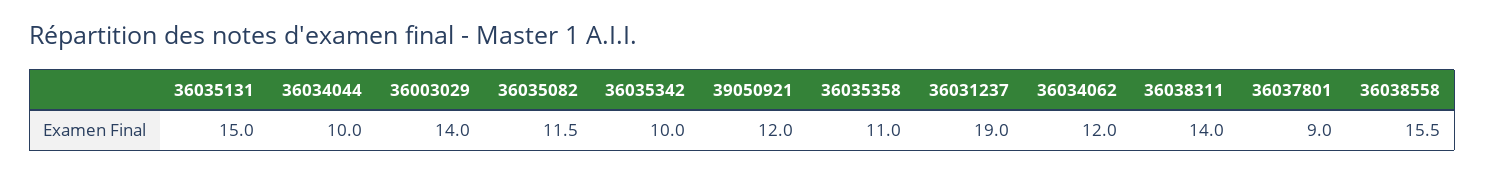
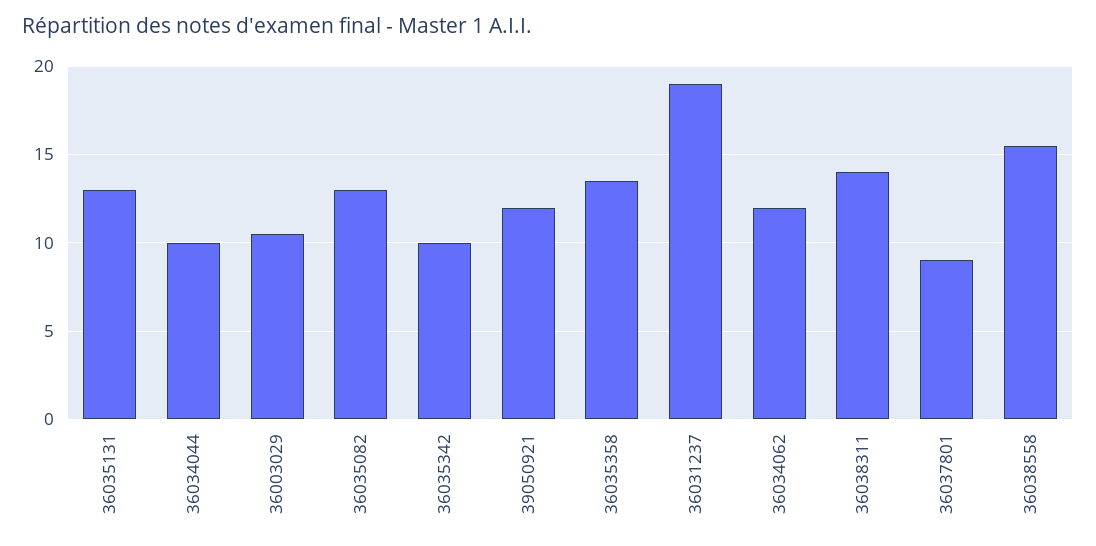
  {
-   "36035131": 15,
+   "36035131": 13,
    "36034044": 10,
-   "36003029": 14,
+   "36003029": 10.5,
-   "36035082": 11.5,
+   "36035082": 13,
    "36035342": 10,
    "39050921": 12,
-   "36035358": 11,
+   "36035358": 13.5,
    "36031237": 19,
    "36034062": 12,
    "36038311": 14,
    "36037801": 9,
    "36038558": 15.5
  }

